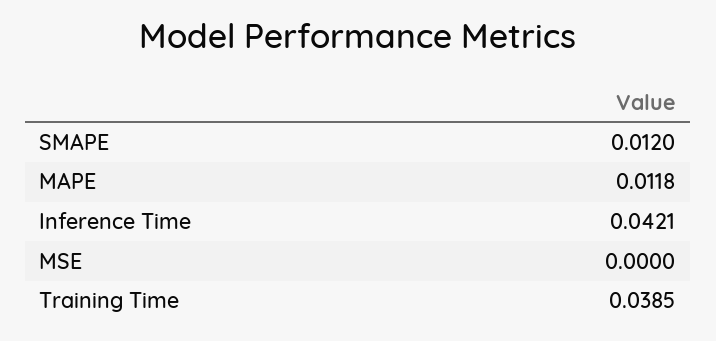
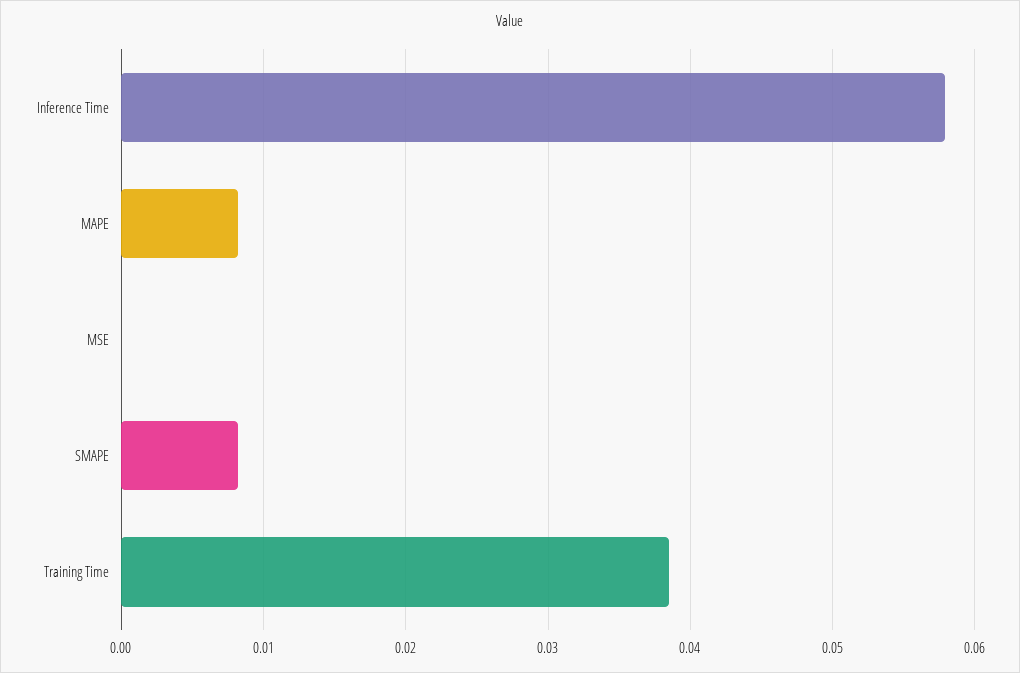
  {
-   "SMAPE": 0.012,
+   "SMAPE": 0.008,
-   "MAPE": 0.0118,
+   "MAPE": 0.008,
-   "Inference Time": 0.0421,
+   "Inference Time": 0.058,
    "MSE": 0,
    "Training Time": 0.0385
  }

